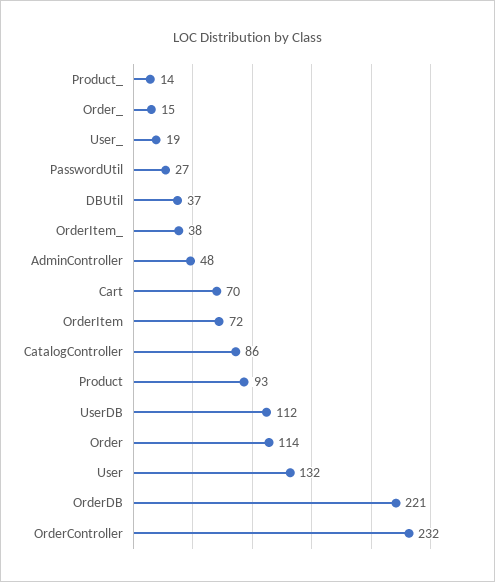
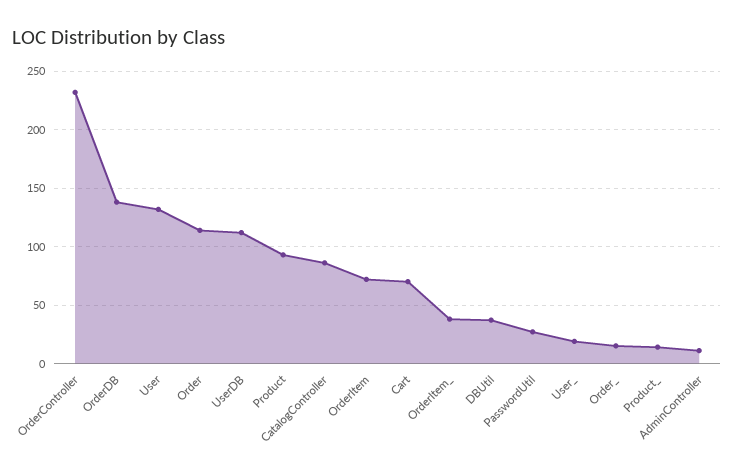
  {
    "Product_": 14,
    "Order_": 15,
    "User_": 19,
    "PasswordUtil": 27,
    "DBUtil": 37,
    "OrderItem_": 38,
-   "AdminController": 48,
+   "AdminController": 10,
    "Cart": 70,
    "OrderItem": 72,
    "CatalogController": 86,
    "Product": 93,
    "UserDB": 112,
    "Order": 114,
    "User": 132,
-   "OrderDB": 221,
+   "OrderDB": 140,
    "OrderController": 232
  }

